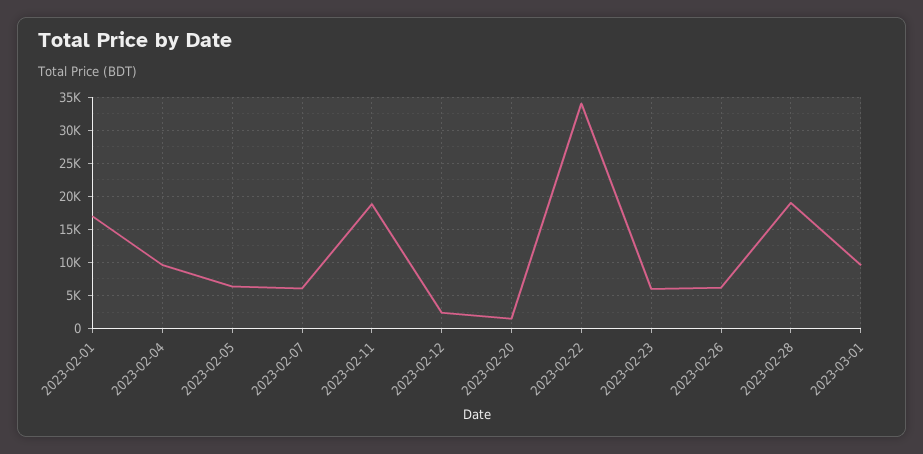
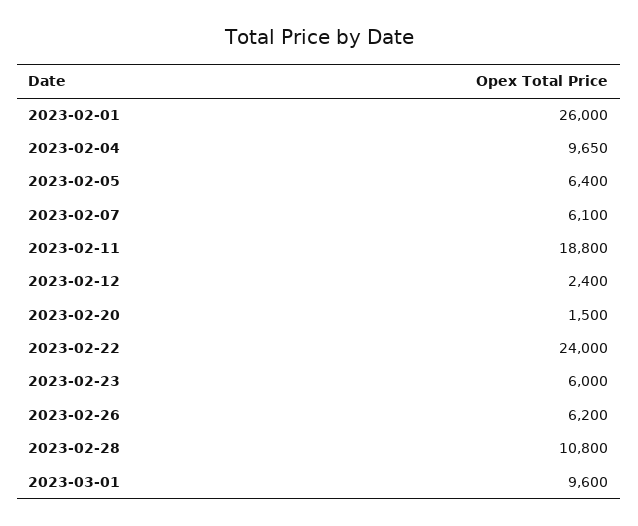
  {
-   "2023-02-01": 17000,
+   "2023-02-01": 26000,
    "2023-02-04": 9650,
    "2023-02-05": 6400,
    "2023-02-07": 6100,
    "2023-02-11": 18800,
    "2023-02-12": 2400,
    "2023-02-20": 1500,
-   "2023-02-22": 34000,
+   "2023-02-22": 24000,
    "2023-02-23": 6000,
    "2023-02-26": 6200,
-   "2023-02-28": 19000,
+   "2023-02-28": 10800,
    "2023-03-01": 9600
  }

